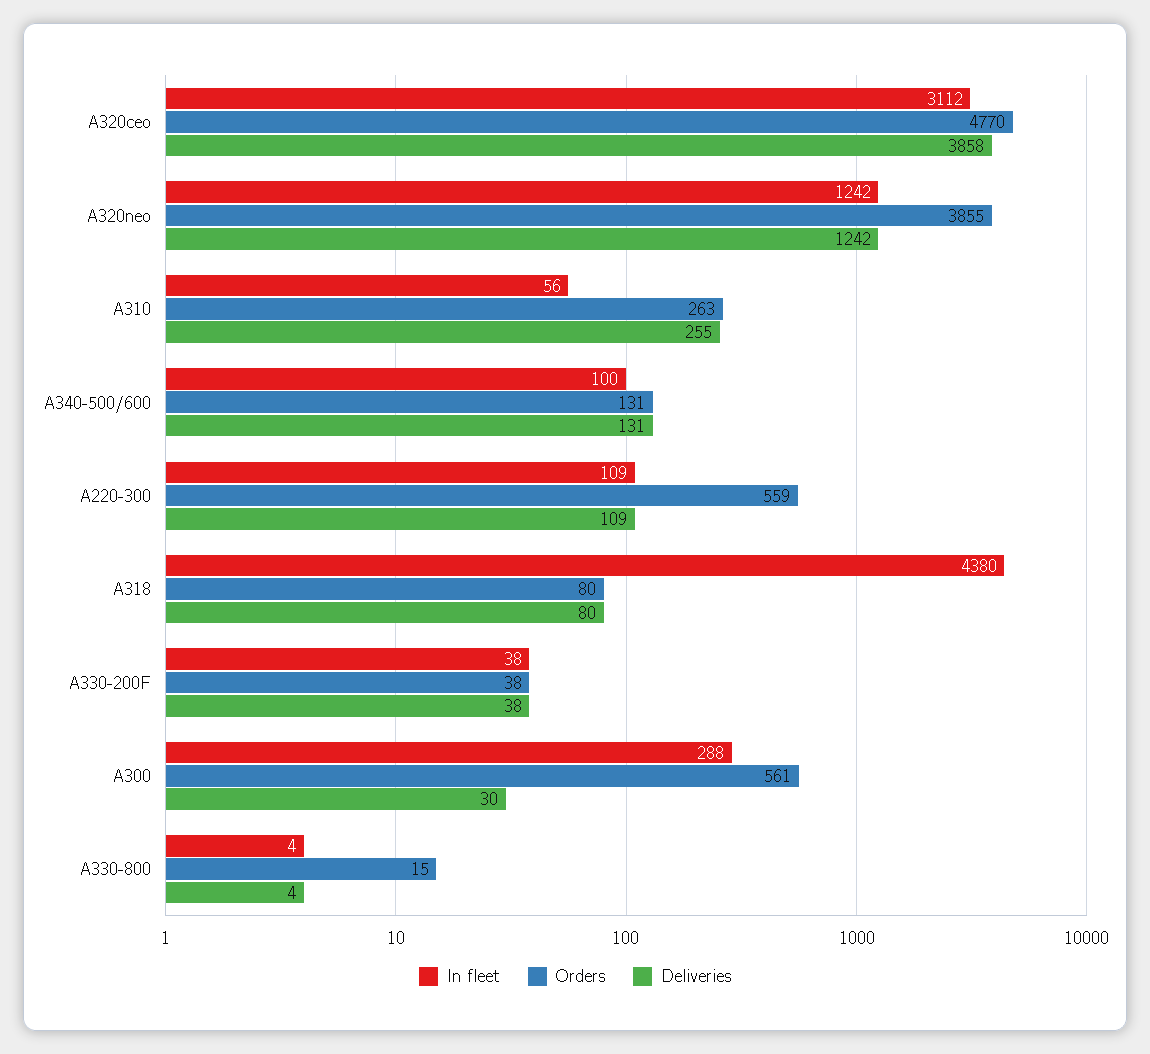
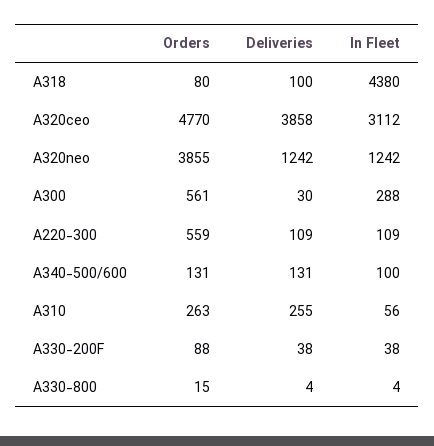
  {
    "In fleet": {
      "A320ceo": 3112,
      "A320neo": 1242,
      "A310": 56,
      "A340-500/600": 100,
      "A220-300": 109,
      "A318": 4380,
      "A330-200F": 38,
      "A300": 288,
      "A330-800": 4
    },
    "Orders": {
      "A320ceo": 4770,
      "A320neo": 3855,
      "A310": 263,
      "A340-500/600": 131,
      "A220-300": 559,
      "A318": 80,
-     "A330-200F": 38,
+     "A330-200F": 88,
      "A300": 561,
      "A330-800": 15
    },
    "Deliveries": {
      "A320ceo": 3858,
      "A320neo": 1242,
      "A310": 255,
      "A340-500/600": 131,
      "A220-300": 109,
-     "A318": 80,
+     "A318": 100,
      "A330-200F": 38,
      "A300": 30,
      "A330-800": 4
    }
  }

